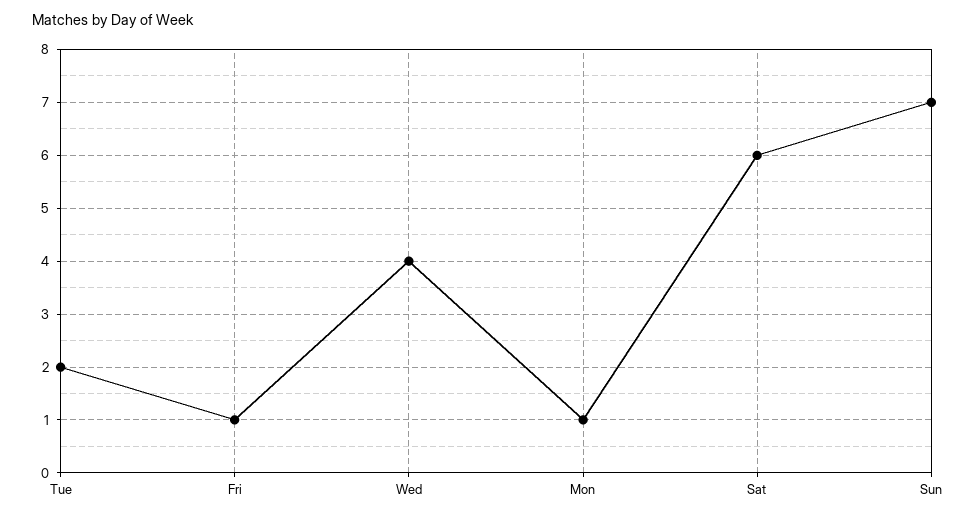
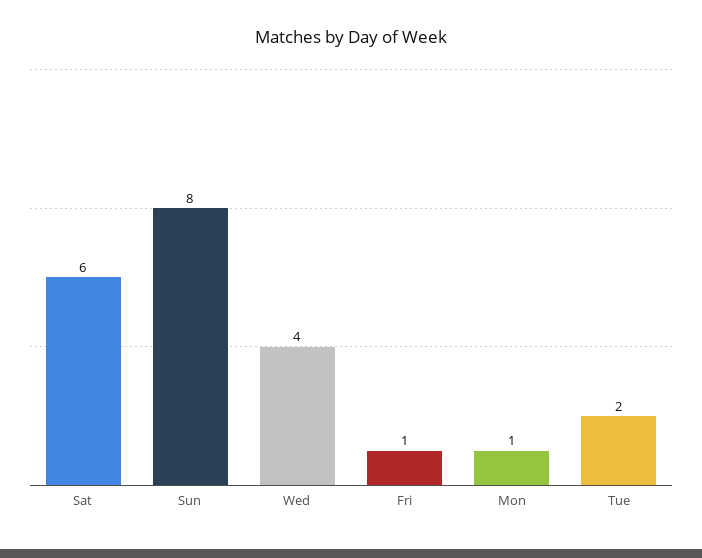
  {
    "Tue": 2,
    "Fri": 1,
    "Wed": 4,
    "Mon": 1,
    "Sat": 6,
-   "Sun": 7
+   "Sun": 8
  }

